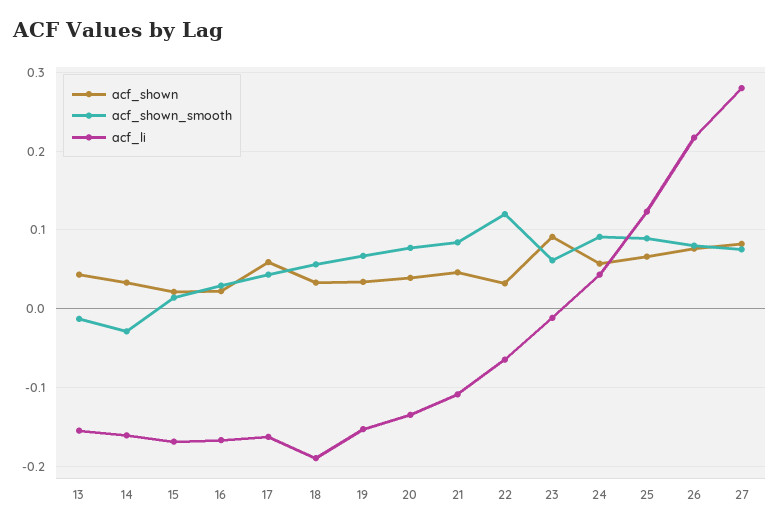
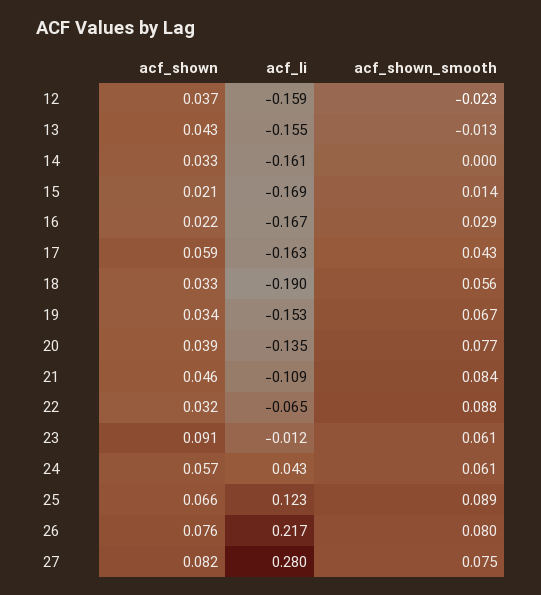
  {
    "acf_shown": {
      "13": 0.043,
      "14": 0.033,
      "15": 0.021,
      "16": 0.022,
      "17": 0.059,
      "18": 0.033,
      "19": 0.034,
      "20": 0.039,
      "21": 0.046,
      "22": 0.032,
      "23": 0.091,
      "24": 0.057,
      "25": 0.066,
      "26": 0.076,
-     "27": 0.082
+     "27": 0.082,
+     "12": 0.037
    },
    "acf_shown_smooth": {
      "13": -0.013,
-     "14": -0.03,
+     "14": 0,
      "15": 0.014,
      "16": 0.029,
      "17": 0.043,
      "18": 0.056,
      "19": 0.067,
      "20": 0.077,
      "21": 0.084,
-     "22": 0.12,
+     "22": 0.088,
      "23": 0.061,
-     "24": 0.09,
+     "24": 0.061,
      "25": 0.089,
      "26": 0.08,
-     "27": 0.075
+     "27": 0.075,
+     "12": -0.023
    },
    "acf_li": {
      "13": -0.155,
      "14": -0.161,
      "15": -0.169,
      "16": -0.167,
      "17": -0.163,
      "18": -0.19,
      "19": -0.153,
      "20": -0.135,
      "21": -0.109,
      "22": -0.065,
      "23": -0.012,
      "24": 0.043,
      "25": 0.123,
      "26": 0.217,
-     "27": 0.28
+     "27": 0.28,
+     "12": -0.159
    }
  }

